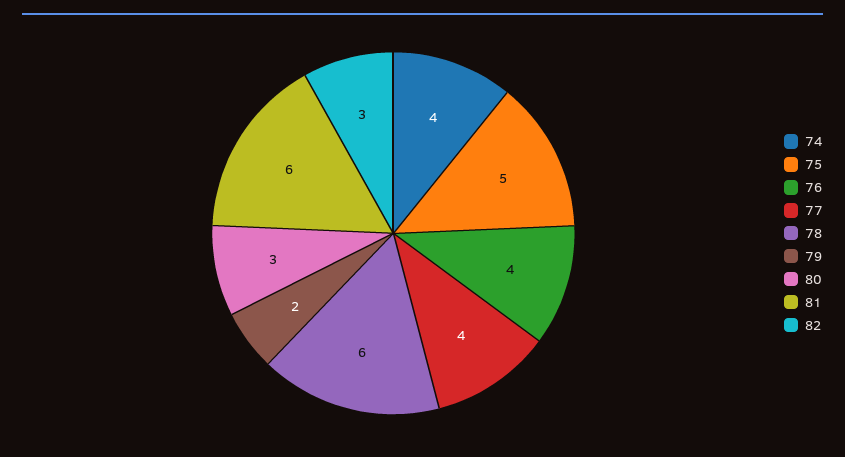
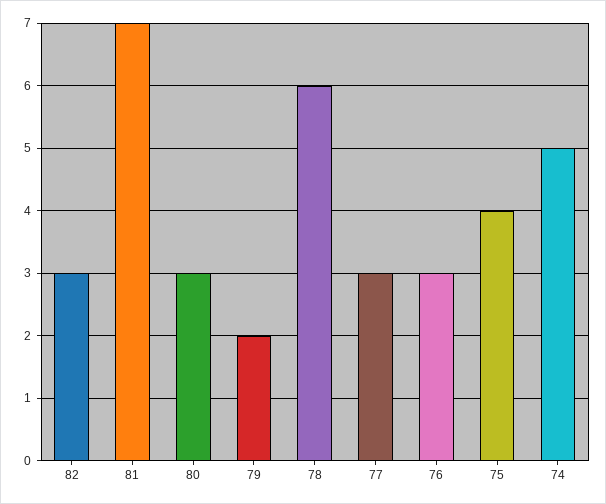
  {
-   "74": 4,
+   "74": 5,
-   "75": 5,
+   "75": 4,
-   "76": 4,
+   "76": 3,
-   "77": 4,
+   "77": 3,
    "78": 6,
    "79": 2,
    "80": 3,
-   "81": 6,
+   "81": 7,
    "82": 3
  }

